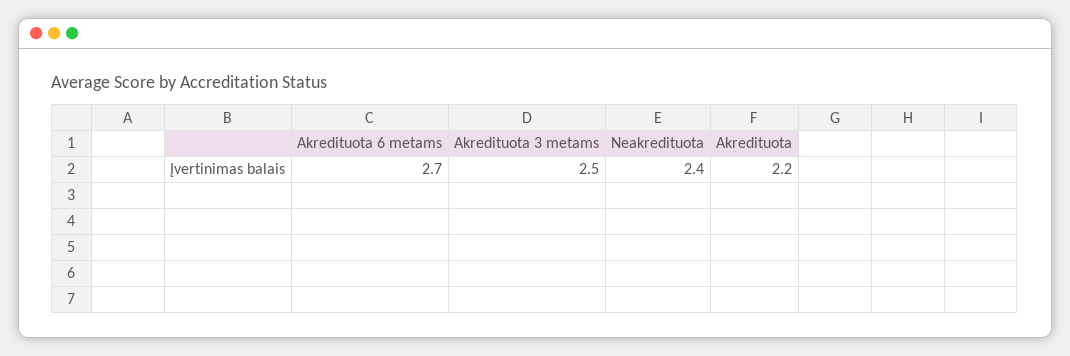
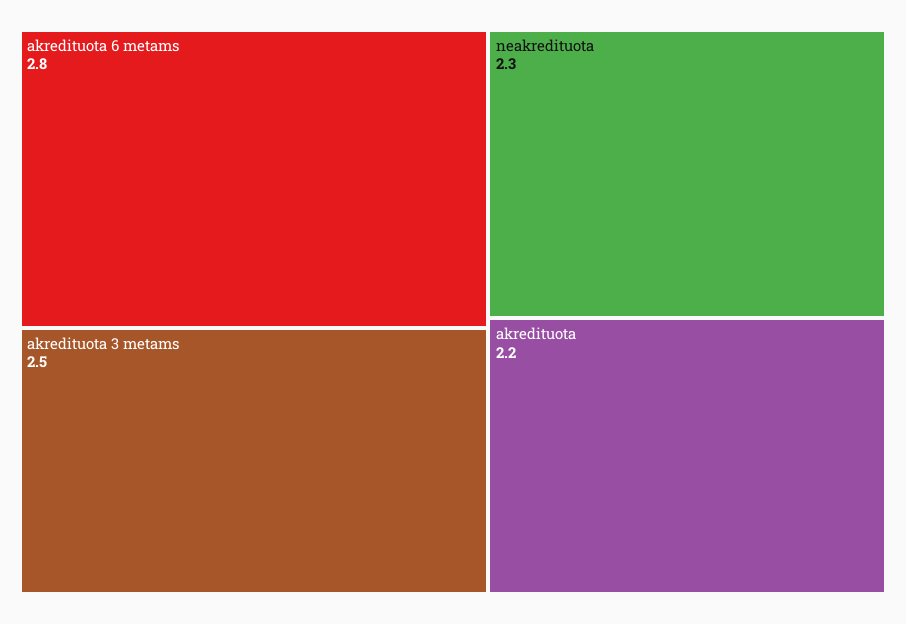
  {
-   "Akredituota 6 metams": 2.7,
+   "Akredituota 6 metams": 2.8,
    "Akredituota 3 metams": 2.5,
-   "Neakredituota": 2.4,
+   "Neakredituota": 2.3,
    "Akredituota": 2.2
  }

